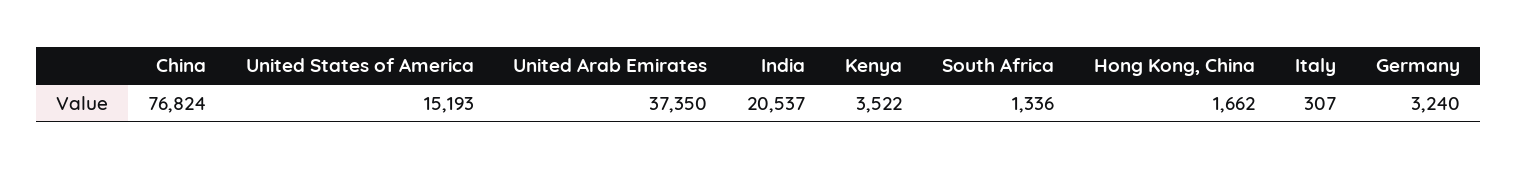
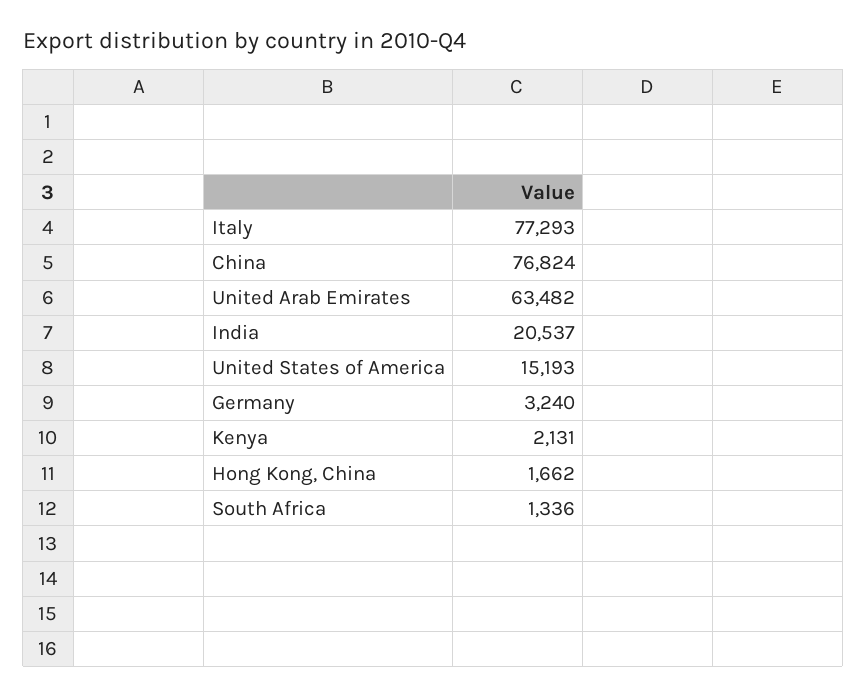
  {
    "China": 76824,
    "United States of America": 15193,
-   "United Arab Emirates": 37350,
+   "United Arab Emirates": 63482,
    "India": 20537,
-   "Kenya": 3522,
+   "Kenya": 2131,
    "South Africa": 1336,
    "Hong Kong, China": 1662,
-   "Italy": 307,
+   "Italy": 77293,
    "Germany": 3240
  }

